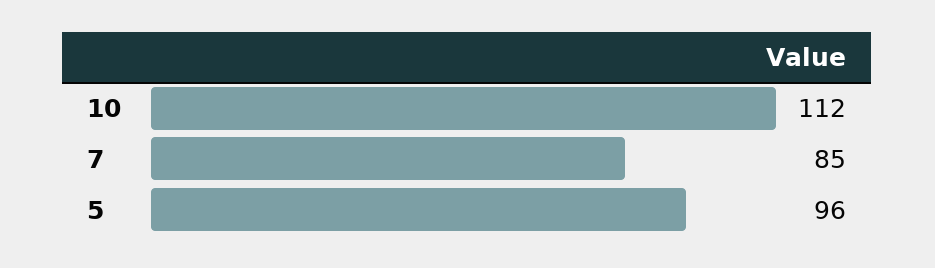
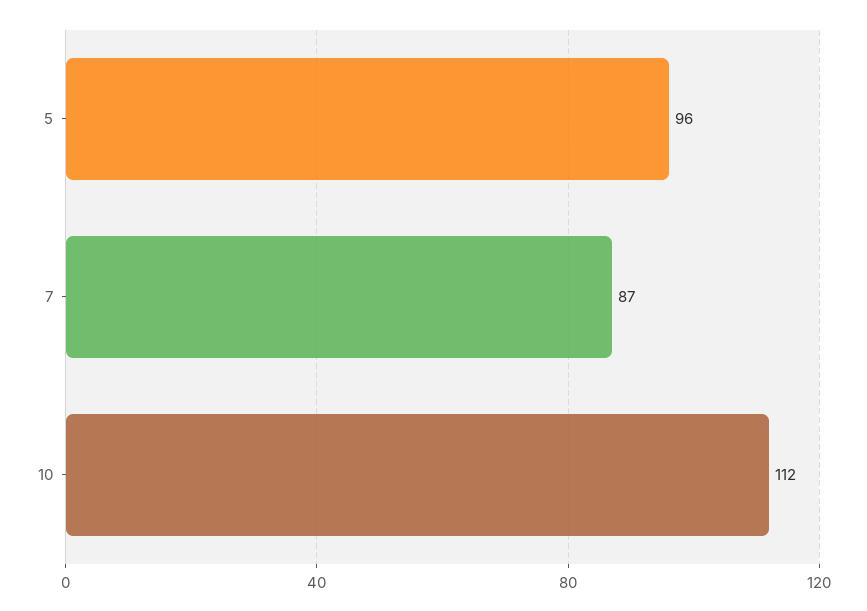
  {
    "10": 112,
-   "7": 85,
+   "7": 87,
    "5": 96
  }

